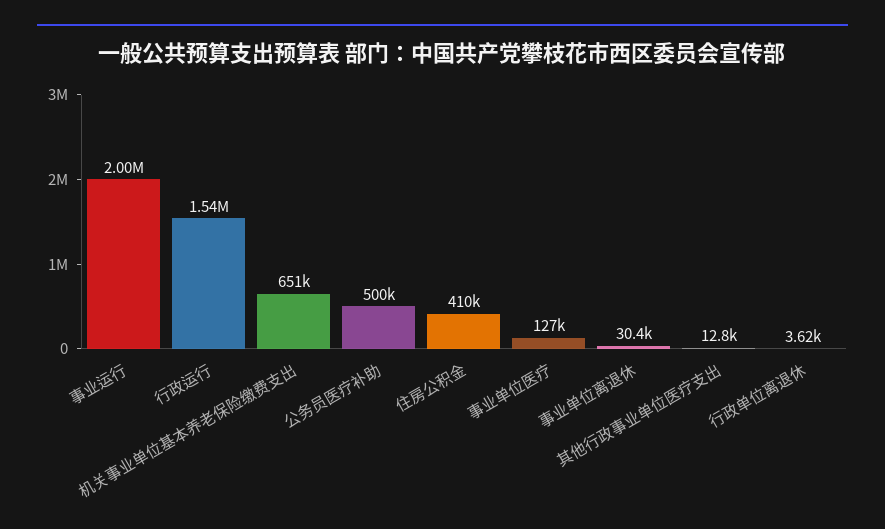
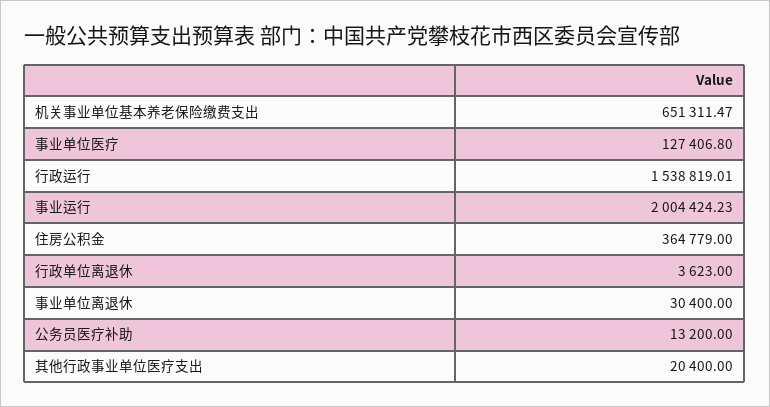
  {
    "事业运行": 2004424.23,
    "行政运行": 1538819.01,
    "机关事业单位基本养老保险缴费支出": 651311.47,
-   "公务员医疗补助": 500000,
+   "公务员医疗补助": 13200,
-   "住房公积金": 410000,
+   "住房公积金": 364779,
    "事业单位医疗": 127406.8,
    "事业单位离退休": 30400,
-   "其他行政事业单位医疗支出": 12800,
+   "其他行政事业单位医疗支出": 20400,
    "行政单位离退休": 3623
  }

